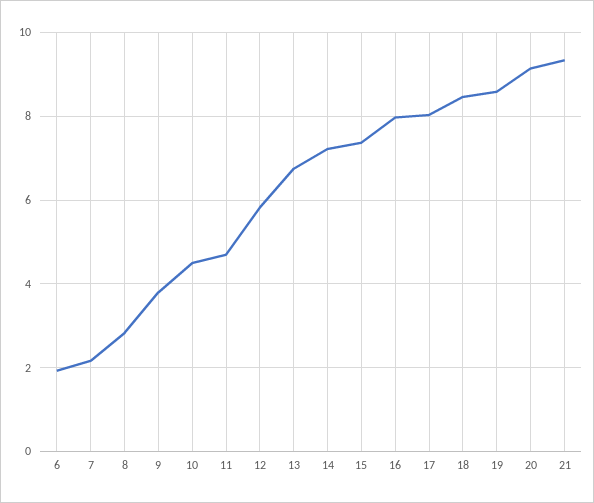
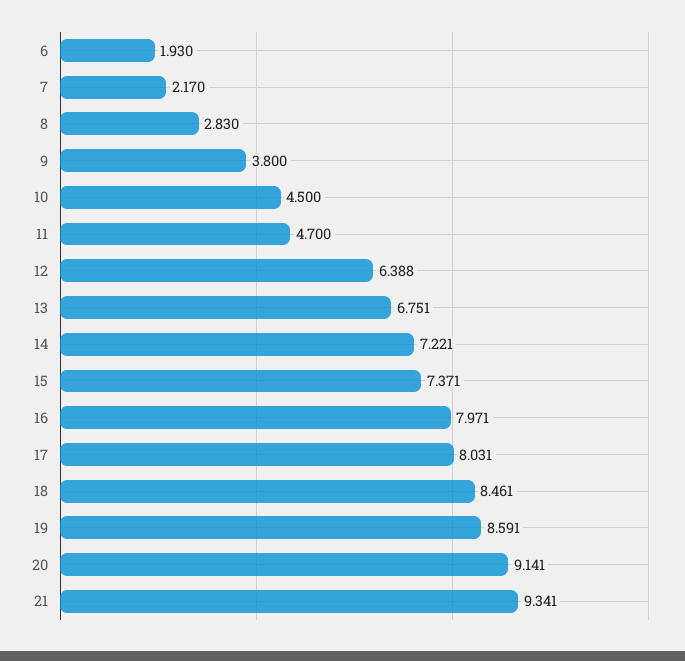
  {
    "6": 1.93,
    "7": 2.17,
    "8": 2.83,
    "9": 3.8,
    "10": 4.5,
    "11": 4.7,
-   "12": 5.8,
+   "12": 6.388,
    "13": 6.751,
    "14": 7.221,
    "15": 7.371,
    "16": 7.971,
    "17": 8.031,
    "18": 8.461,
    "19": 8.591,
    "20": 9.141,
    "21": 9.341
  }

